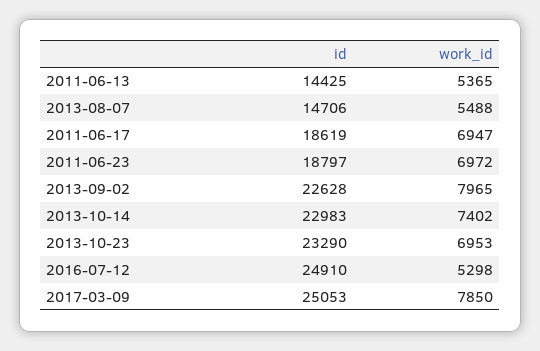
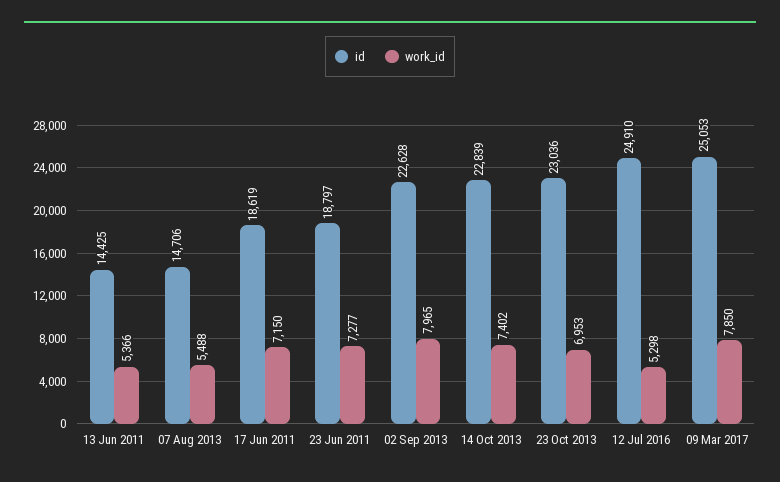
  {
    "id": {
      "2011-06-13": 14425,
      "2013-08-07": 14706,
      "2011-06-17": 18619,
      "2011-06-23": 18797,
      "2013-09-02": 22628,
-     "2013-10-14": 22983,
+     "2013-10-14": 22839,
-     "2013-10-23": 23290,
+     "2013-10-23": 23036,
      "2016-07-12": 24910,
      "2017-03-09": 25053
    },
    "work_id": {
-     "2011-06-13": 5365,
+     "2011-06-13": 5366,
      "2013-08-07": 5488,
-     "2011-06-17": 6947,
+     "2011-06-17": 7150,
-     "2011-06-23": 6972,
+     "2011-06-23": 7277,
      "2013-09-02": 7965,
      "2013-10-14": 7402,
      "2013-10-23": 6953,
      "2016-07-12": 5298,
      "2017-03-09": 7850
    }
  }

